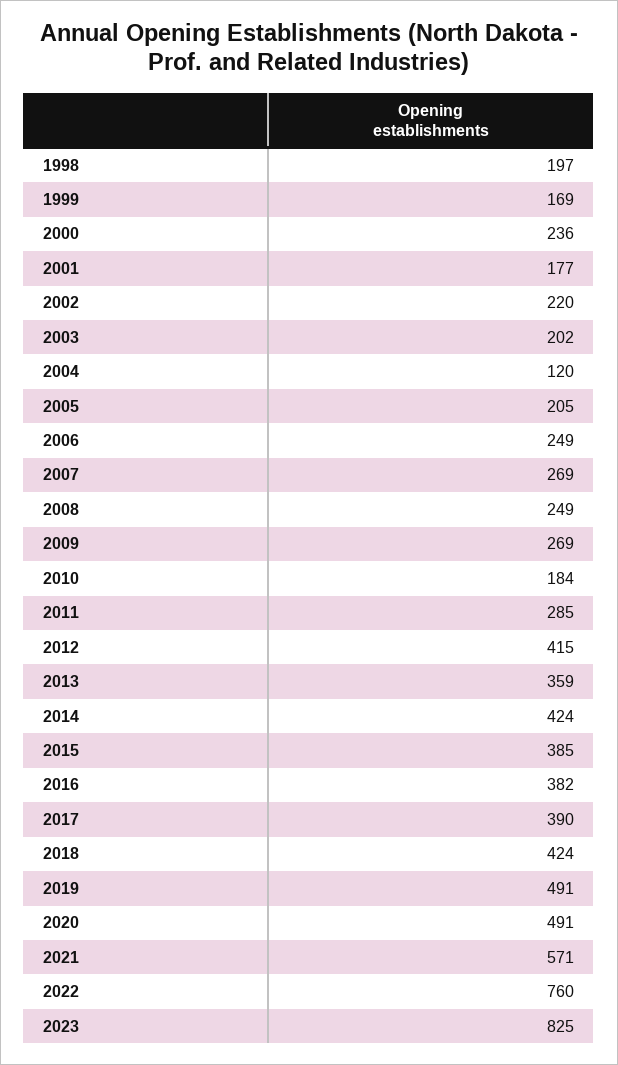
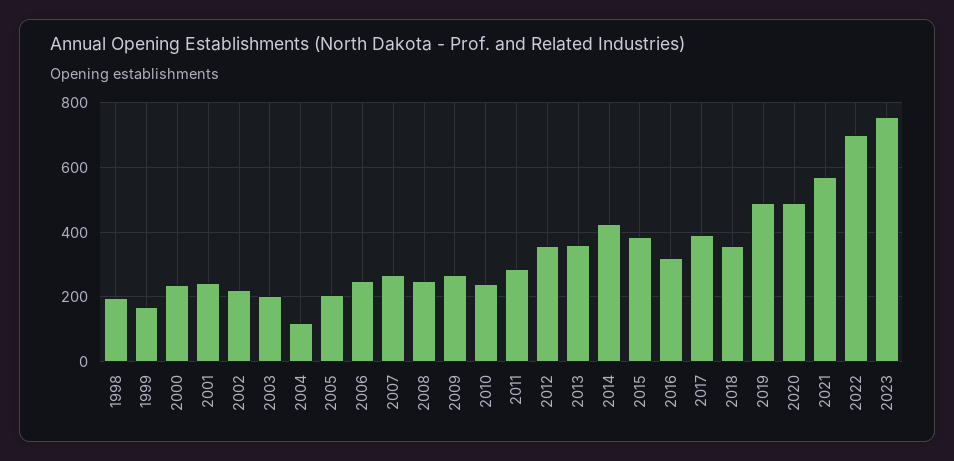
  {
    "1998": 197,
    "1999": 169,
    "2000": 236,
-   "2001": 177,
+   "2001": 240,
    "2002": 220,
    "2003": 202,
    "2004": 120,
    "2005": 205,
    "2006": 249,
    "2007": 269,
    "2008": 249,
    "2009": 269,
-   "2010": 184,
+   "2010": 240,
    "2011": 285,
-   "2012": 415,
+   "2012": 360,
    "2013": 359,
    "2014": 424,
    "2015": 385,
-   "2016": 382,
+   "2016": 320,
    "2017": 390,
-   "2018": 424,
+   "2018": 360,
    "2019": 491,
    "2020": 491,
    "2021": 571,
-   "2022": 760,
+   "2022": 700,
-   "2023": 825
+   "2023": 760
  }

